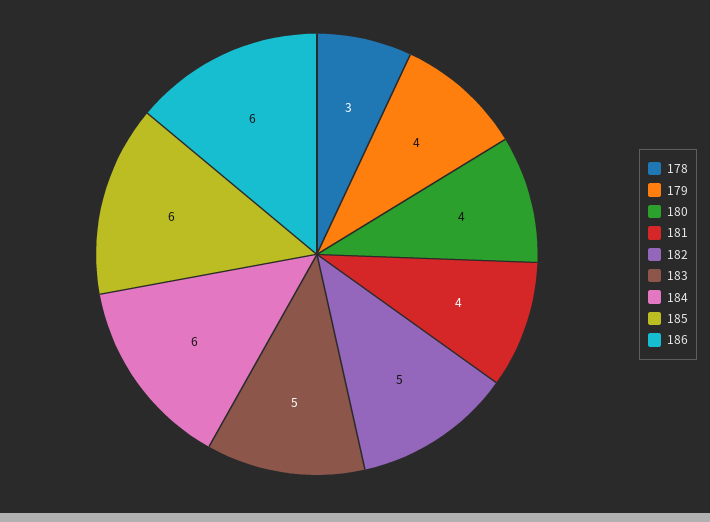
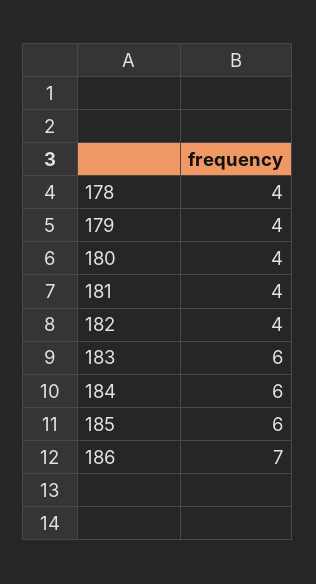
  {
-   "178": 3,
+   "178": 4,
    "179": 4,
    "180": 4,
    "181": 4,
-   "182": 5,
+   "182": 4,
-   "183": 5,
+   "183": 6,
    "184": 6,
    "185": 6,
-   "186": 6
+   "186": 7
  }

